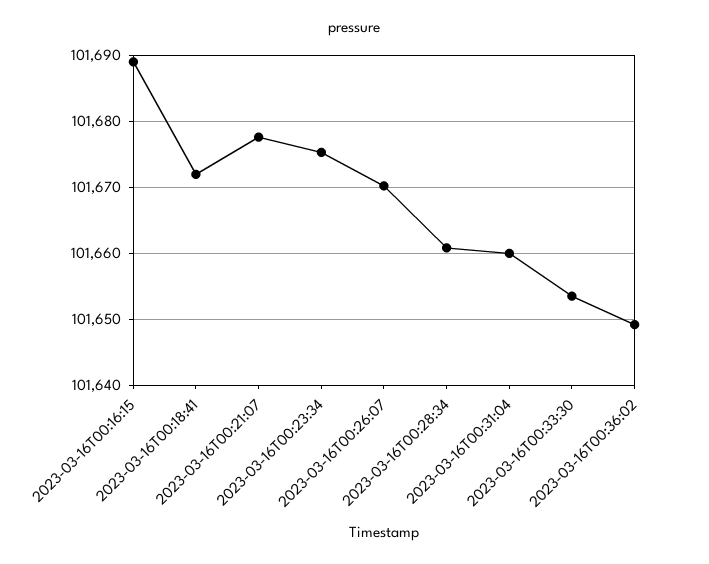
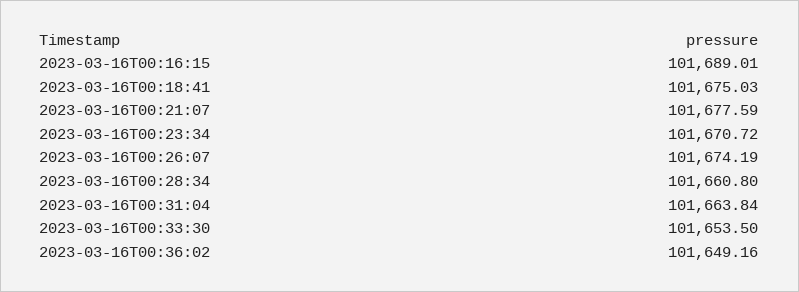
  {
    "2023-03-16T00:16:15": 101689.01,
-   "2023-03-16T00:18:41": 101672,
+   "2023-03-16T00:18:41": 101675.03,
    "2023-03-16T00:21:07": 101677.59,
-   "2023-03-16T00:23:34": 101675,
+   "2023-03-16T00:23:34": 101670.72,
-   "2023-03-16T00:26:07": 101670,
+   "2023-03-16T00:26:07": 101674.19,
    "2023-03-16T00:28:34": 101660.8,
-   "2023-03-16T00:31:04": 101660,
+   "2023-03-16T00:31:04": 101663.84,
    "2023-03-16T00:33:30": 101653.5,
    "2023-03-16T00:36:02": 101649.16
  }

